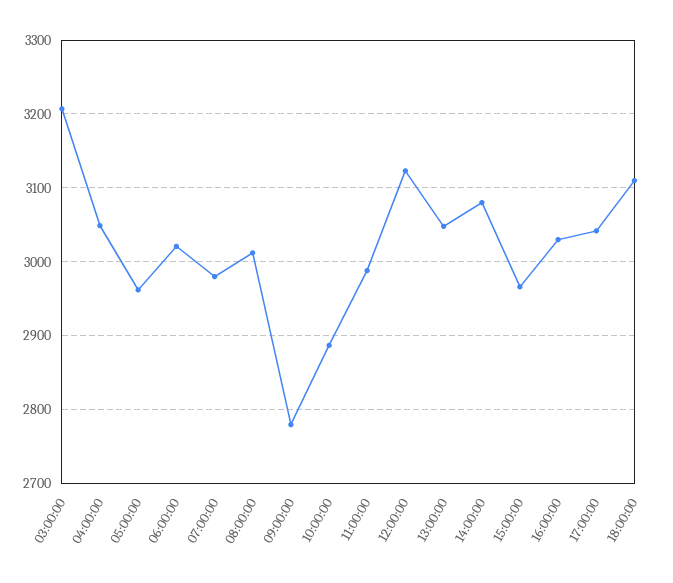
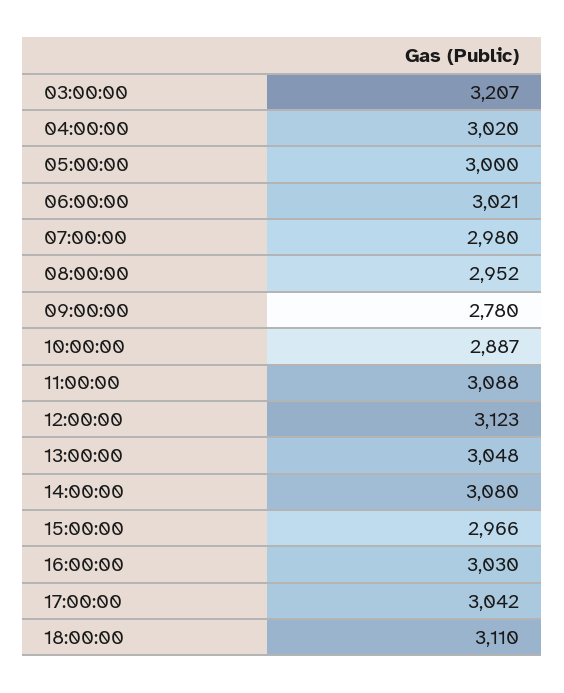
  {
    "03:00:00": 3207,
-   "04:00:00": 3050,
+   "04:00:00": 3020,
-   "05:00:00": 2960,
+   "05:00:00": 3000,
    "06:00:00": 3021,
    "07:00:00": 2980,
-   "08:00:00": 3010,
+   "08:00:00": 2952,
    "09:00:00": 2780,
    "10:00:00": 2887,
-   "11:00:00": 2990,
+   "11:00:00": 3088,
    "12:00:00": 3123,
    "13:00:00": 3048,
    "14:00:00": 3080,
    "15:00:00": 2966,
    "16:00:00": 3030,
    "17:00:00": 3042,
    "18:00:00": 3110
  }

